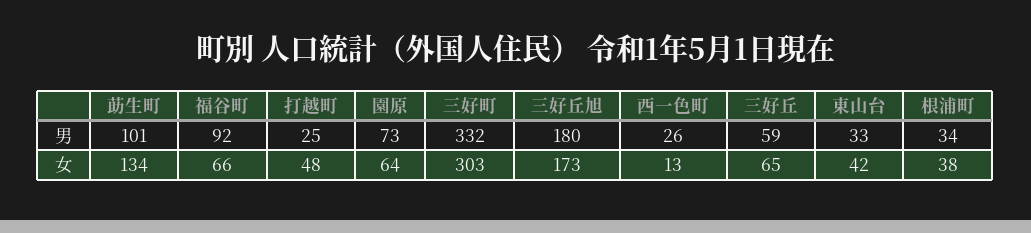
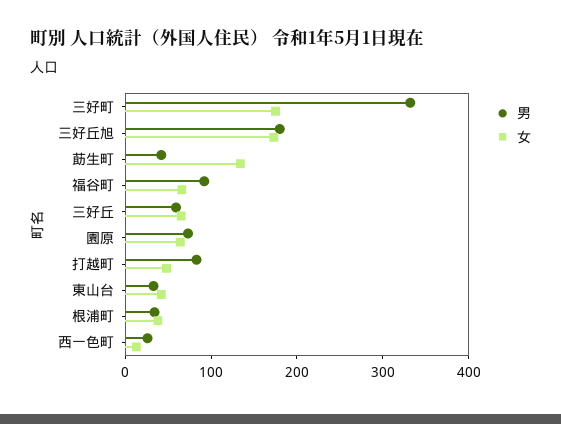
  {
    "男": {
-     "莇生町": 101,
+     "莇生町": 40,
      "福谷町": 92,
-     "打越町": 25,
+     "打越町": 80,
      "園原": 73,
      "三好町": 332,
      "三好丘旭": 180,
      "西一色町": 26,
      "三好丘": 59,
      "東山台": 33,
      "根浦町": 34
    },
    "女": {
      "莇生町": 134,
      "福谷町": 66,
      "打越町": 48,
      "園原": 64,
-     "三好町": 303,
+     "三好町": 180,
      "三好丘旭": 173,
      "西一色町": 13,
      "三好丘": 65,
      "東山台": 42,
      "根浦町": 38
    }
  }

